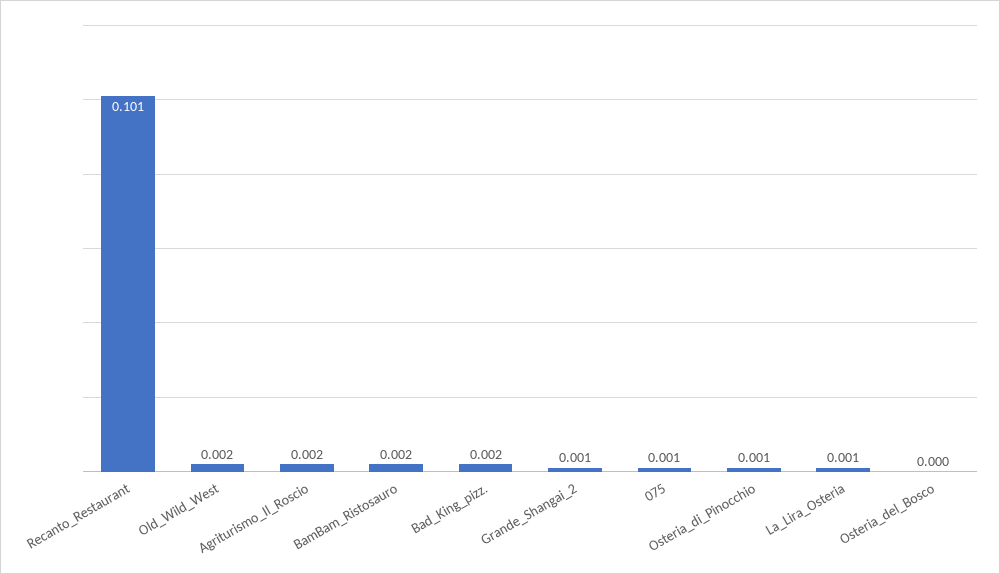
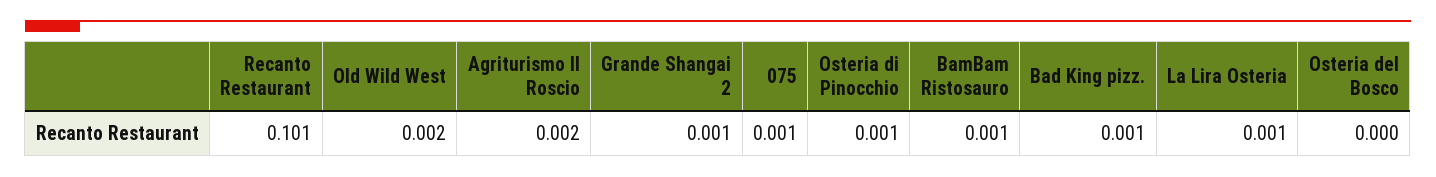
  {
    "Recanto_Restaurant": 0.101,
    "Old_Wild_West": 0.002,
    "Agriturismo_Il_Roscio": 0.002,
-   "BamBam_Ristosauro": 0.002,
+   "BamBam_Ristosauro": 0.001,
-   "Bad_King_pizz.": 0.002,
+   "Bad_King_pizz.": 0.001,
    "Grande_Shangai_2": 0.001,
    "075": 0.001,
    "Osteria_di_Pinocchio": 0.001,
    "La_Lira_Osteria": 0.001,
    "Osteria_del_Bosco": 0
  }

